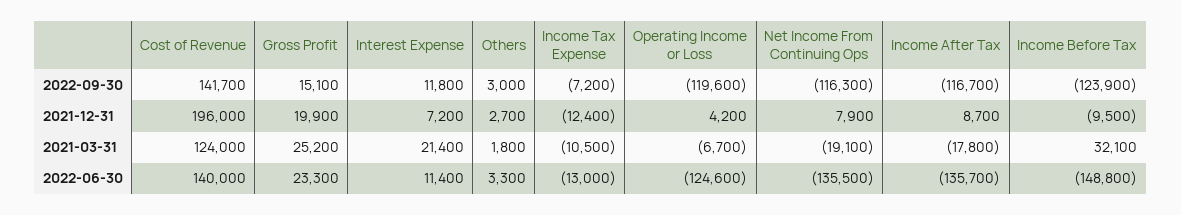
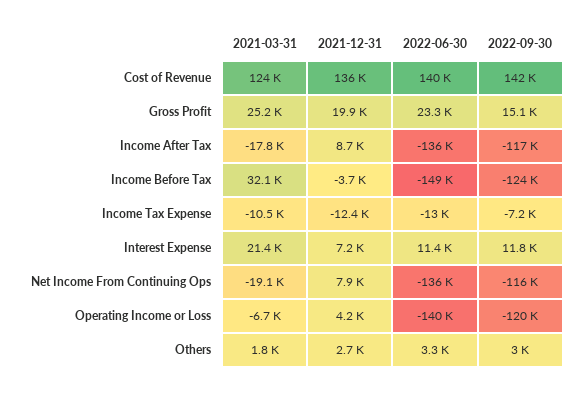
  {
    "Cost of Revenue": {
      "2022-09-30": 141700,
-     "2021-12-31": 196000,
+     "2021-12-31": 136000,
      "2021-03-31": 124000,
      "2022-06-30": 140000
    },
    "Gross Profit": {
      "2022-09-30": 15100,
      "2021-12-31": 19900,
      "2021-03-31": 25200,
      "2022-06-30": 23300
    },
    "Interest Expense": {
      "2022-09-30": 11800,
      "2021-12-31": 7200,
      "2021-03-31": 21400,
      "2022-06-30": 11400
    },
    "Others": {
      "2022-09-30": 3000,
      "2021-12-31": 2700,
      "2021-03-31": 1800,
      "2022-06-30": 3300
    },
    "Income Tax Expense": {
      "2022-09-30": -7200,
      "2021-12-31": -12400,
      "2021-03-31": -10500,
      "2022-06-30": -13000
    },
    "Operating Income or Loss": {
      "2022-09-30": -119600,
      "2021-12-31": 4200,
      "2021-03-31": -6700,
-     "2022-06-30": -124600
+     "2022-06-30": -140000
    },
    "Net Income From Continuing Ops": {
      "2022-09-30": -116300,
      "2021-12-31": 7900,
      "2021-03-31": -19100,
      "2022-06-30": -135500
    },
    "Income After Tax": {
      "2022-09-30": -116700,
      "2021-12-31": 8700,
      "2021-03-31": -17800,
      "2022-06-30": -135700
    },
    "Income Before Tax": {
      "2022-09-30": -123900,
-     "2021-12-31": -9500,
+     "2021-12-31": -3700,
      "2021-03-31": 32100,
      "2022-06-30": -148800
    }
  }

